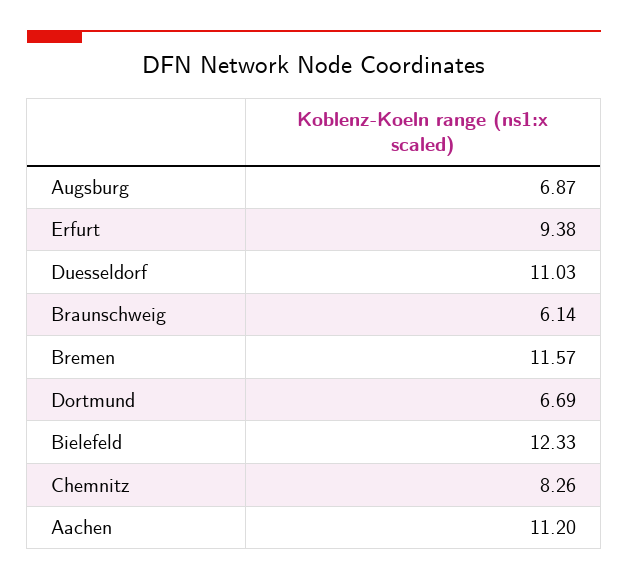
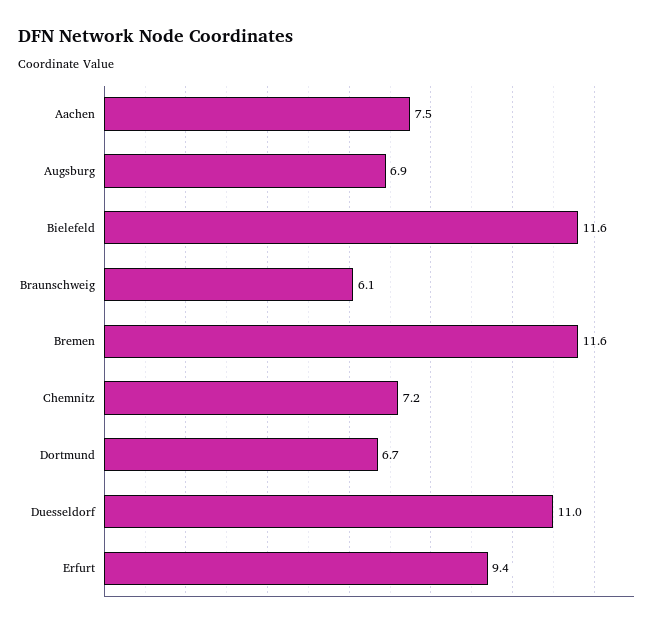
  {
    "Augsburg": 6.87,
    "Erfurt": 9.38,
    "Duesseldorf": 11.03,
    "Braunschweig": 6.14,
    "Bremen": 11.57,
    "Dortmund": 6.69,
-   "Bielefeld": 12.33,
+   "Bielefeld": 11.6,
-   "Chemnitz": 8.26,
+   "Chemnitz": 7.2,
-   "Aachen": 11.2
+   "Aachen": 7.5
  }

